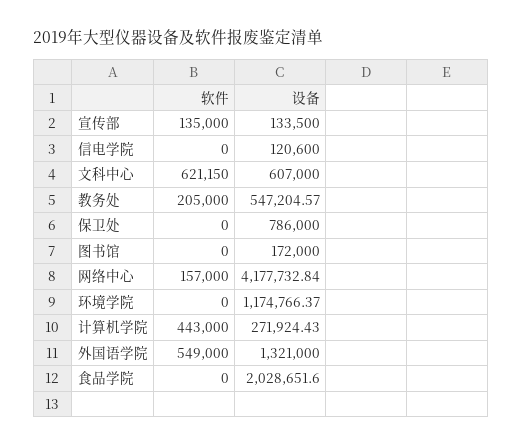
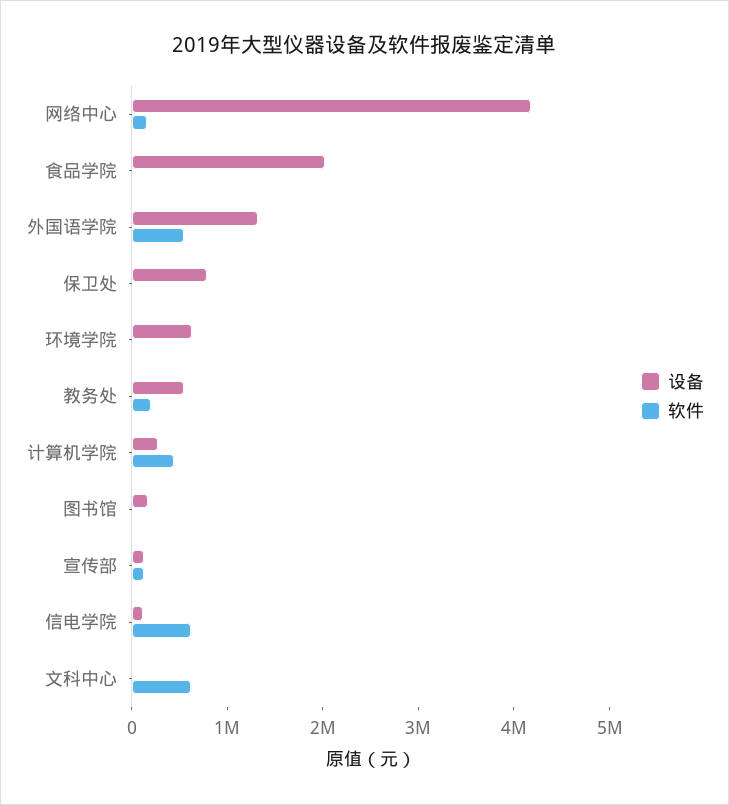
  {
    "软件": {
      "宣传部": 135000,
-     "信电学院": 0,
+     "信电学院": 600000,
      "文科中心": 621150,
      "教务处": 205000,
      "保卫处": 0,
      "图书馆": 0,
      "网络中心": 157000,
      "环境学院": 0,
      "计算机学院": 443000,
      "外国语学院": 549000,
      "食品学院": 0
    },
    "设备": {
      "宣传部": 133500,
      "信电学院": 120600,
-     "文科中心": 607000,
+     "文科中心": 0,
      "教务处": 547204.57,
      "保卫处": 786000,
      "图书馆": 172000,
      "网络中心": 4177732.84,
-     "环境学院": 1174766.37,
+     "环境学院": 600000,
      "计算机学院": 271924.43,
      "外国语学院": 1321000,
      "食品学院": 2028651.6
    }
  }

